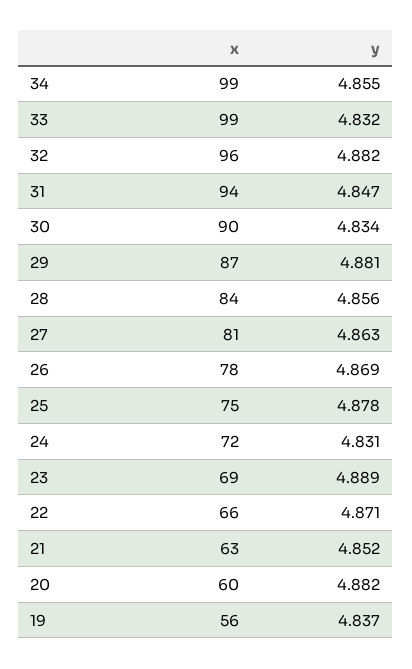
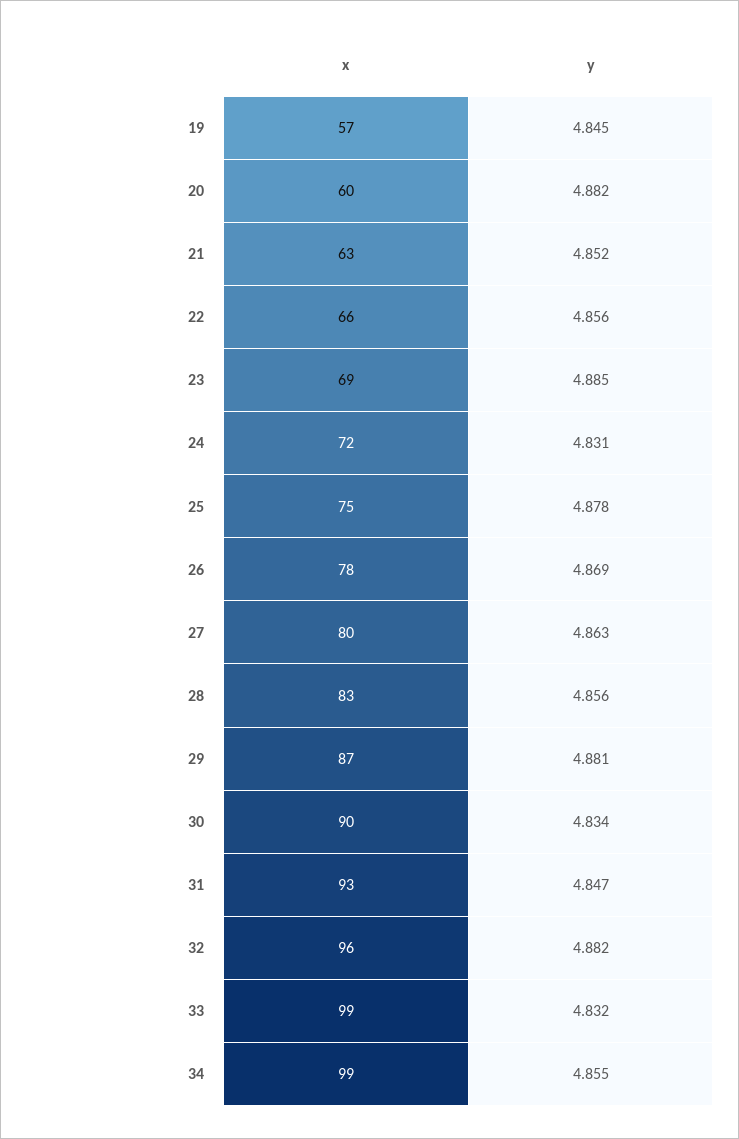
  {
    "x": {
      "34": 99,
      "33": 99,
      "32": 96,
-     "31": 94,
+     "31": 93,
      "30": 90,
      "29": 87,
-     "28": 84,
+     "28": 83,
-     "27": 81,
+     "27": 80,
      "26": 78,
      "25": 75,
      "24": 72,
      "23": 69,
      "22": 66,
      "21": 63,
      "20": 60,
-     "19": 56
+     "19": 57
    },
    "y": {
      "34": 4.855,
      "33": 4.832,
      "32": 4.882,
      "31": 4.847,
      "30": 4.834,
      "29": 4.881,
      "28": 4.856,
      "27": 4.863,
      "26": 4.869,
      "25": 4.878,
      "24": 4.831,
-     "23": 4.889,
+     "23": 4.885,
-     "22": 4.871,
+     "22": 4.856,
      "21": 4.852,
      "20": 4.882,
-     "19": 4.837
+     "19": 4.845
    }
  }

